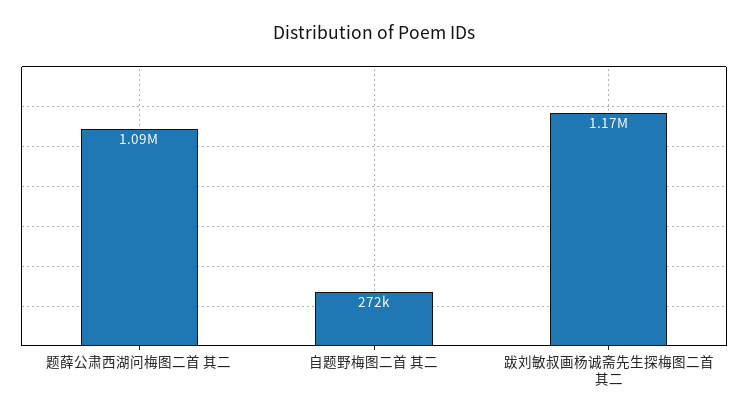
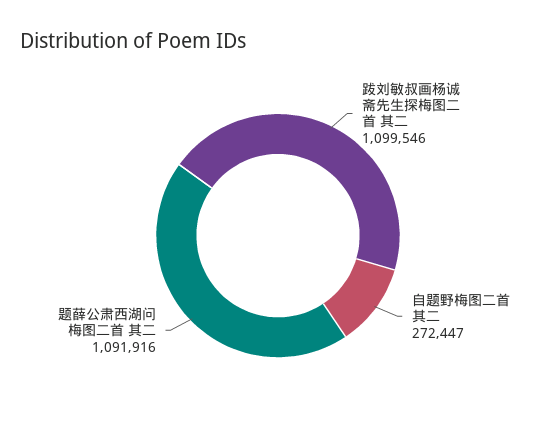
  {
    "题薛公肃西湖问梅图二首 其二": 1091916,
    "自题野梅图二首 其二": 272447,
-   "跋刘敏叔画杨诚斋先生探梅图二首 其二": 1170000
+   "跋刘敏叔画杨诚斋先生探梅图二首 其二": 1099546
  }

